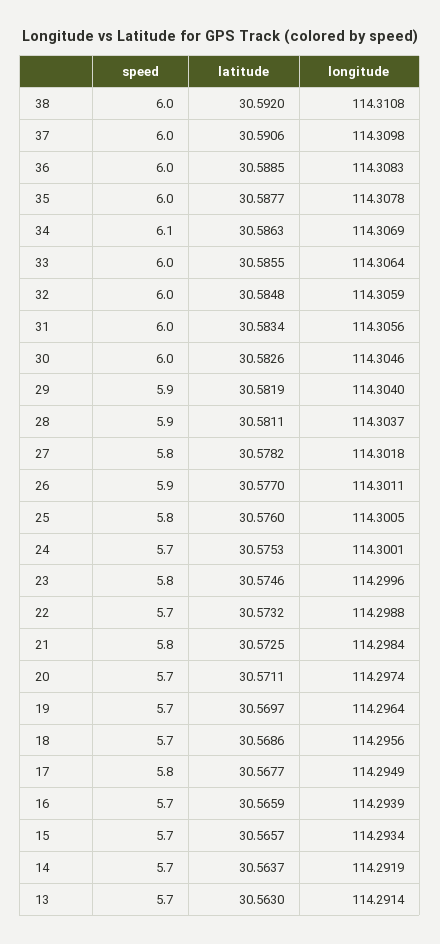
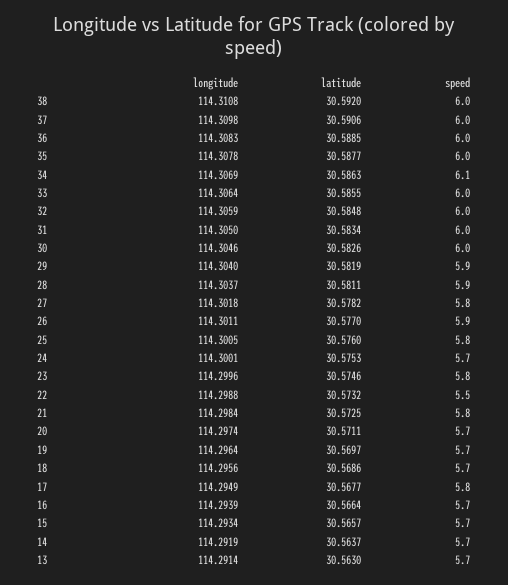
  {
    "speed": {
      "38": 6,
      "37": 6,
      "36": 6,
      "35": 6,
      "34": 6.1,
      "33": 6,
      "32": 6,
      "31": 6,
      "30": 6,
      "29": 5.9,
      "28": 5.9,
      "27": 5.8,
      "26": 5.9,
      "25": 5.8,
      "24": 5.7,
      "23": 5.8,
-     "22": 5.7,
+     "22": 5.5,
      "21": 5.8,
      "20": 5.7,
      "19": 5.7,
      "18": 5.7,
      "17": 5.8,
      "16": 5.7,
      "15": 5.7,
      "14": 5.7,
      "13": 5.7
    },
    "latitude": {
      "38": 30.592,
      "37": 30.5906,
      "36": 30.5885,
      "35": 30.5877,
      "34": 30.5863,
      "33": 30.5855,
      "32": 30.5848,
      "31": 30.5834,
      "30": 30.5826,
      "29": 30.5819,
      "28": 30.5811,
      "27": 30.5782,
      "26": 30.577,
      "25": 30.576,
      "24": 30.5753,
      "23": 30.5746,
      "22": 30.5732,
      "21": 30.5725,
      "20": 30.5711,
      "19": 30.5697,
      "18": 30.5686,
      "17": 30.5677,
-     "16": 30.5659,
+     "16": 30.5664,
      "15": 30.5657,
      "14": 30.5637,
      "13": 30.563
    },
    "longitude": {
      "38": 114.3108,
      "37": 114.3098,
      "36": 114.3083,
      "35": 114.3078,
      "34": 114.3069,
      "33": 114.3064,
      "32": 114.3059,
-     "31": 114.3056,
+     "31": 114.305,
      "30": 114.3046,
      "29": 114.304,
      "28": 114.3037,
      "27": 114.3018,
      "26": 114.3011,
      "25": 114.3005,
      "24": 114.3001,
      "23": 114.2996,
      "22": 114.2988,
      "21": 114.2984,
      "20": 114.2974,
      "19": 114.2964,
      "18": 114.2956,
      "17": 114.2949,
      "16": 114.2939,
      "15": 114.2934,
      "14": 114.2919,
      "13": 114.2914
    }
  }

